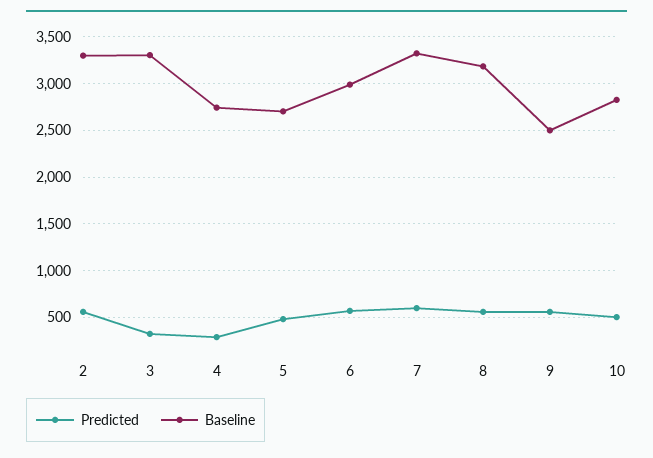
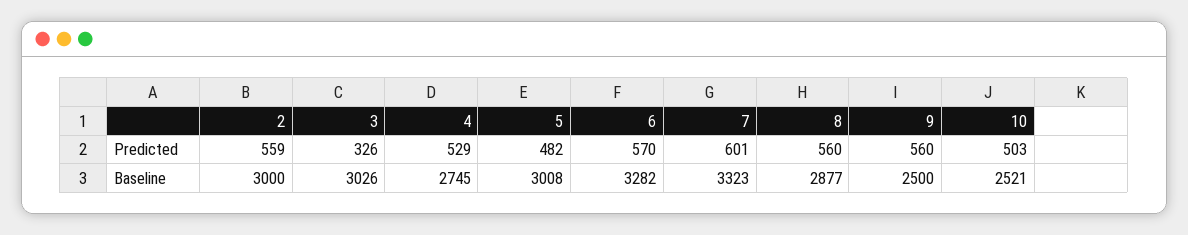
  {
    "Predicted": {
      "2": 559,
      "3": 326,
-     "4": 300,
+     "4": 529,
      "5": 482,
      "6": 570,
      "7": 601,
      "8": 560,
      "9": 560,
      "10": 503
    },
    "Baseline": {
-     "2": 3300,
+     "2": 3000,
-     "3": 3300,
+     "3": 3026,
      "4": 2745,
-     "5": 2700,
+     "5": 3008,
-     "6": 3000,
+     "6": 3282,
      "7": 3323,
-     "8": 3200,
+     "8": 2877,
      "9": 2500,
-     "10": 2800
+     "10": 2521
    }
  }

